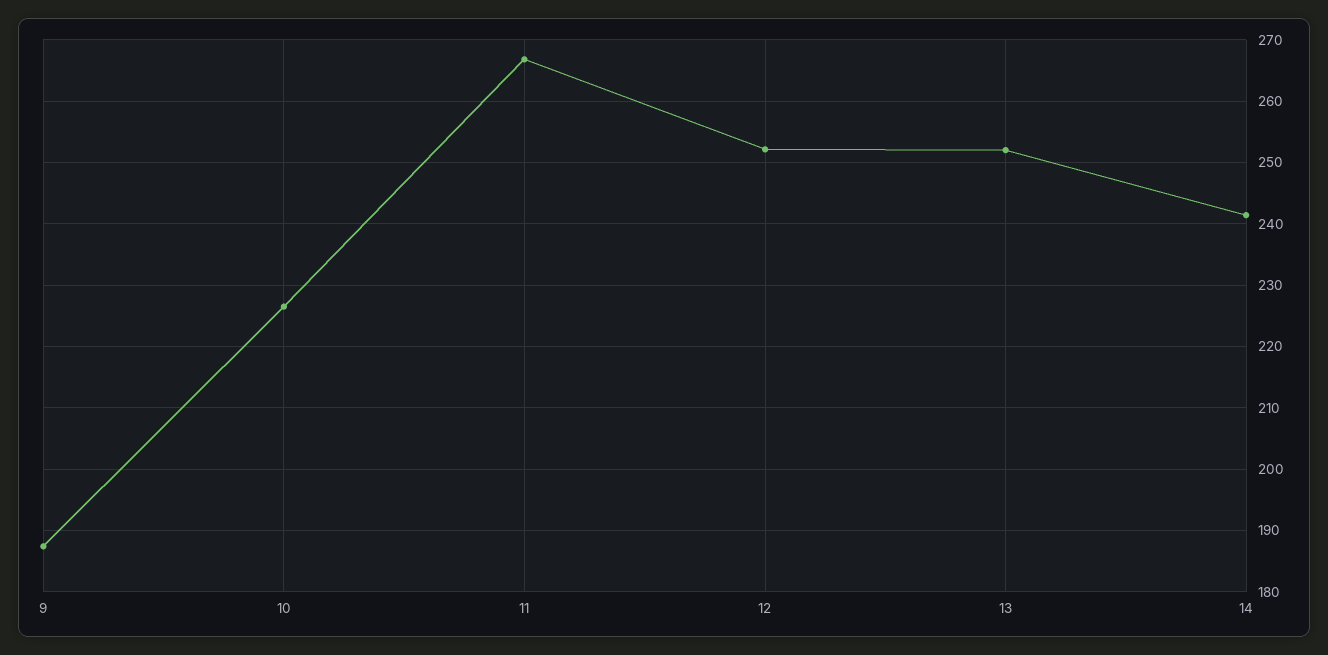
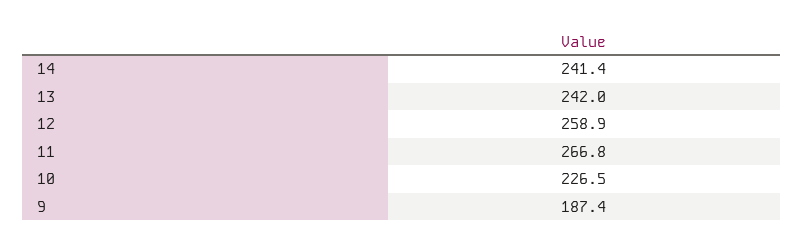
  {
    "9": 187.4,
    "10": 226.5,
    "11": 266.8,
-   "12": 252,
+   "12": 258.9,
-   "13": 252,
+   "13": 242,
    "14": 241.4
  }

